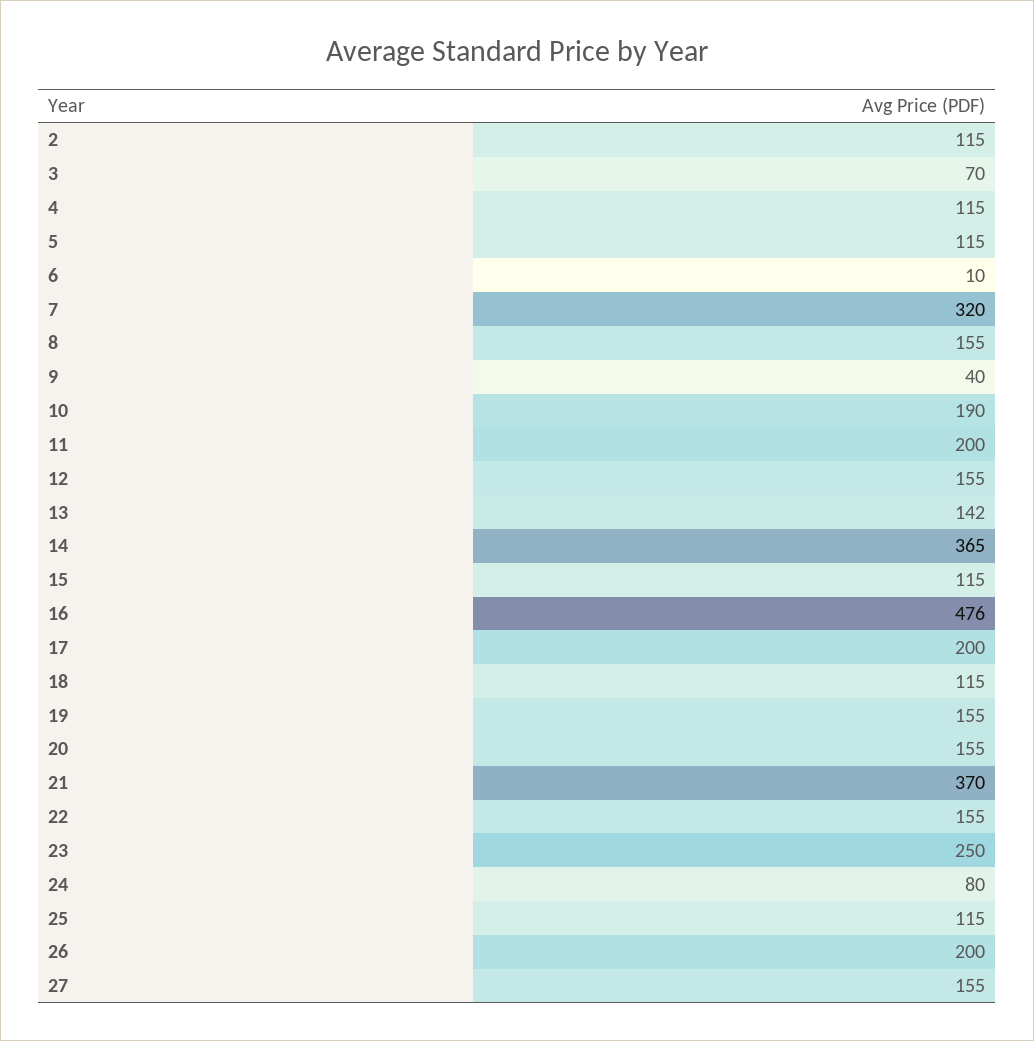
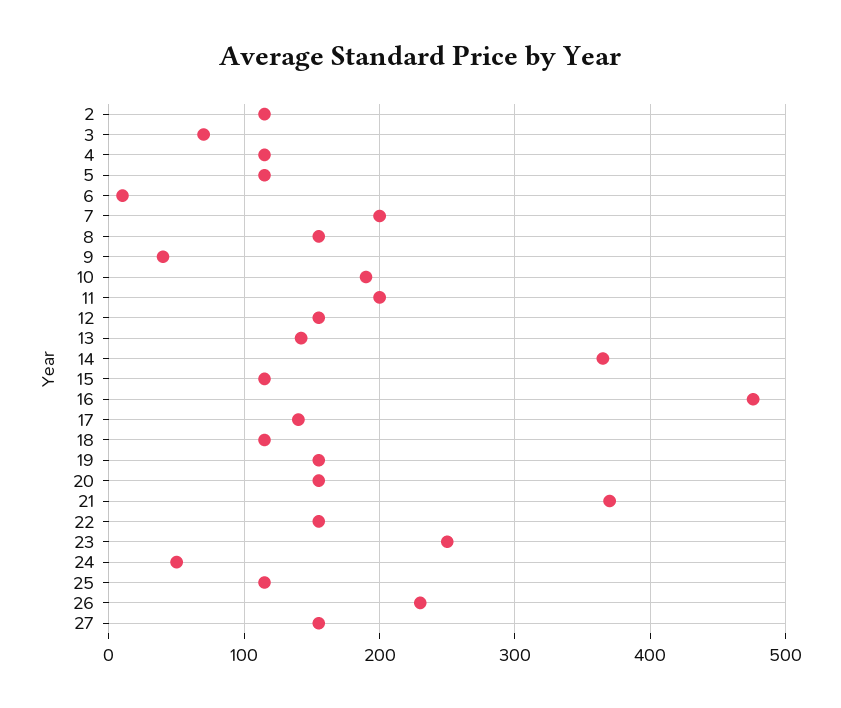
  {
    "2": 115,
    "3": 70,
    "4": 115,
    "5": 115,
    "6": 10,
-   "7": 320,
+   "7": 200,
    "8": 155,
    "9": 40,
    "10": 190,
    "11": 200,
    "12": 155,
    "13": 142,
    "14": 365,
    "15": 115,
    "16": 476,
-   "17": 200,
+   "17": 140,
    "18": 115,
    "19": 155,
    "20": 155,
    "21": 370,
    "22": 155,
    "23": 250,
-   "24": 80,
+   "24": 50,
    "25": 115,
-   "26": 200,
+   "26": 230,
    "27": 155
  }

